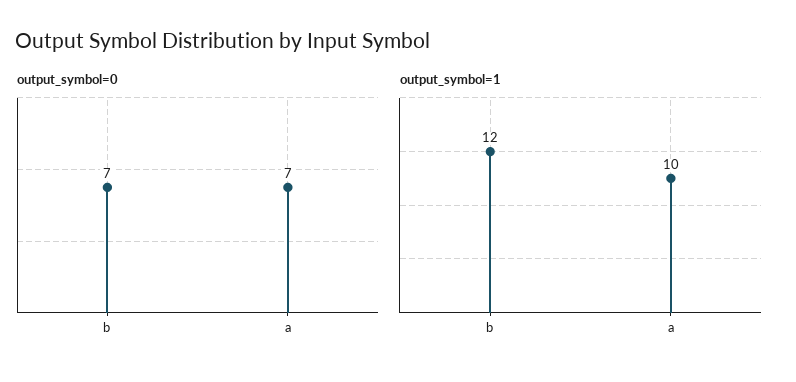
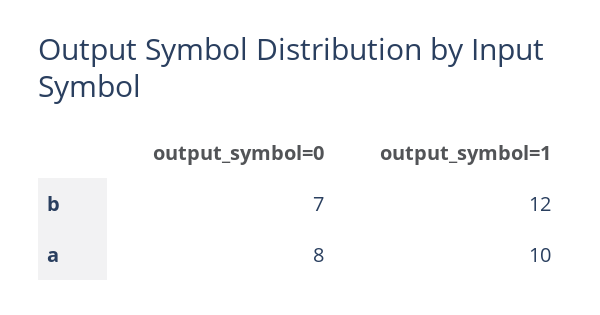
  {
    "output_symbol=0": {
      "b": 7,
-     "a": 7
+     "a": 8
    },
    "output_symbol=1": {
      "b": 12,
      "a": 10
    }
  }

